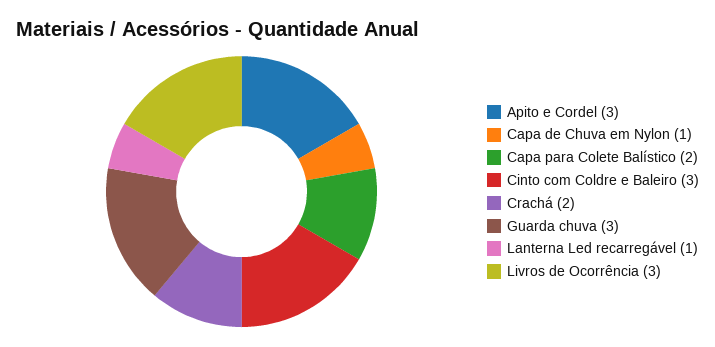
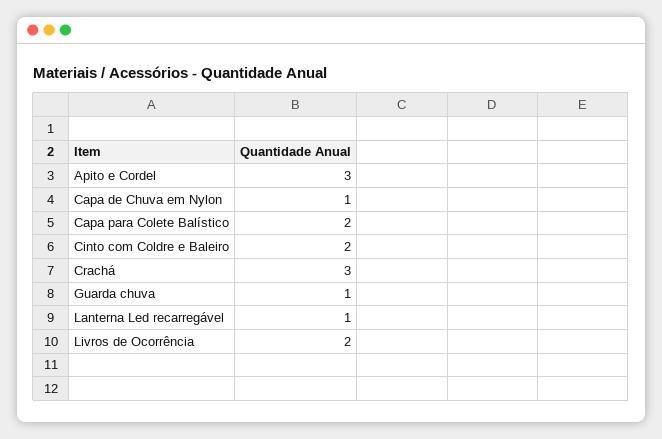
  {
    "Apito e Cordel": 3,
    "Capa de Chuva em Nylon": 1,
    "Capa para Colete Balístico": 2,
-   "Cinto com Coldre e Baleiro": 3,
+   "Cinto com Coldre e Baleiro": 2,
-   "Crachá": 2,
+   "Crachá": 3,
-   "Guarda chuva": 3,
+   "Guarda chuva": 1,
    "Lanterna Led recarregável": 1,
-   "Livros de Ocorrência": 3
+   "Livros de Ocorrência": 2
  }

